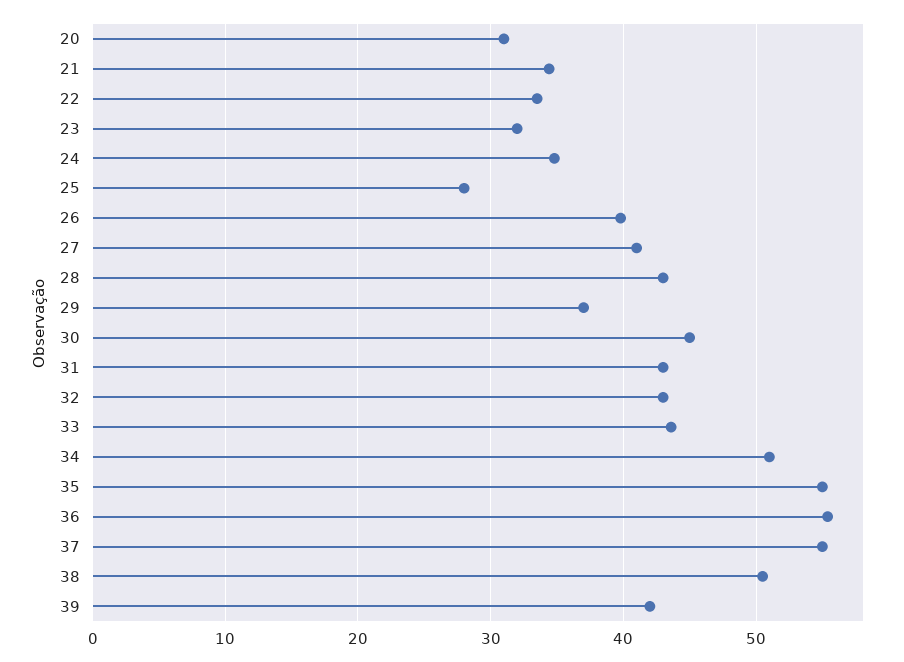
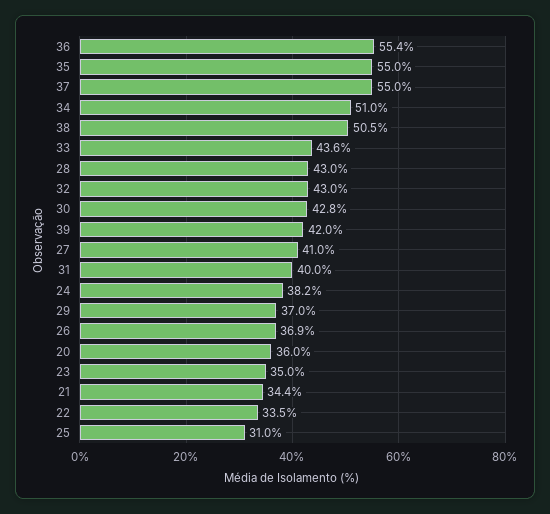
  {
-   "20": 31,
+   "20": 36,
    "21": 34.4,
    "22": 33.5,
-   "23": 32,
+   "23": 35,
-   "24": 35,
+   "24": 38.2,
-   "25": 28,
+   "25": 31,
-   "26": 40,
+   "26": 36.9,
    "27": 41,
    "28": 43,
    "29": 37,
-   "30": 45,
+   "30": 42.8,
-   "31": 43,
+   "31": 40,
    "32": 43,
    "33": 43.6,
    "34": 51,
    "35": 55,
    "36": 55.4,
    "37": 55,
    "38": 50.5,
    "39": 42
  }

